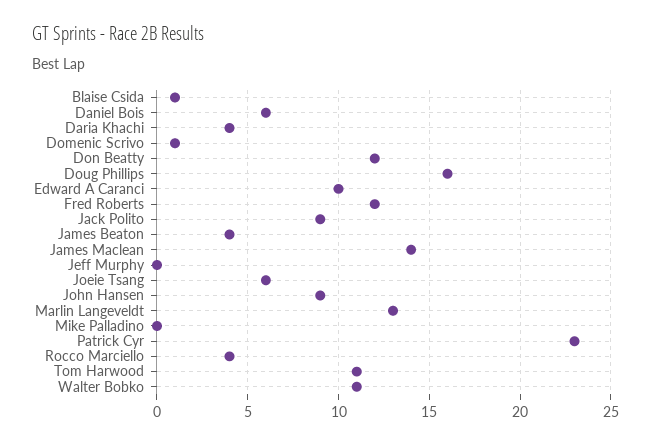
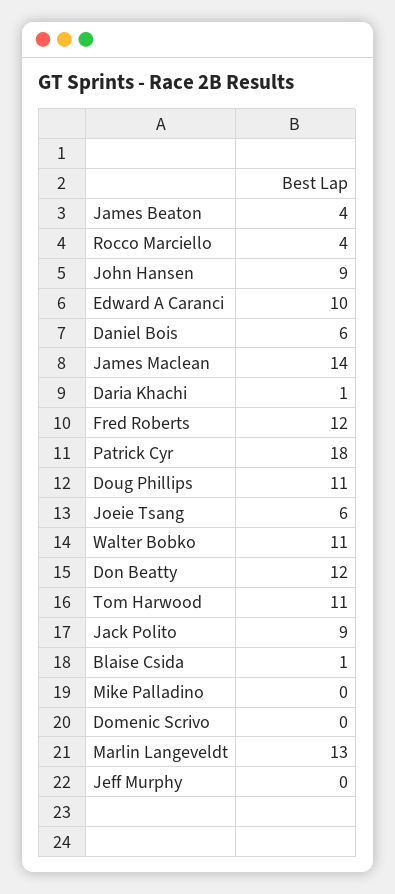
  {
    "Blaise Csida": 1,
    "Daniel Bois": 6,
-   "Daria Khachi": 4,
+   "Daria Khachi": 1,
-   "Domenic Scrivo": 1,
+   "Domenic Scrivo": 0,
    "Don Beatty": 12,
-   "Doug Phillips": 16,
+   "Doug Phillips": 11,
    "Edward A Caranci": 10,
    "Fred Roberts": 12,
    "Jack Polito": 9,
    "James Beaton": 4,
    "James Maclean": 14,
    "Jeff Murphy": 0,
    "Joeie Tsang": 6,
    "John Hansen": 9,
    "Marlin Langeveldt": 13,
    "Mike Palladino": 0,
-   "Patrick Cyr": 23,
+   "Patrick Cyr": 18,
    "Rocco Marciello": 4,
    "Tom Harwood": 11,
    "Walter Bobko": 11
  }

